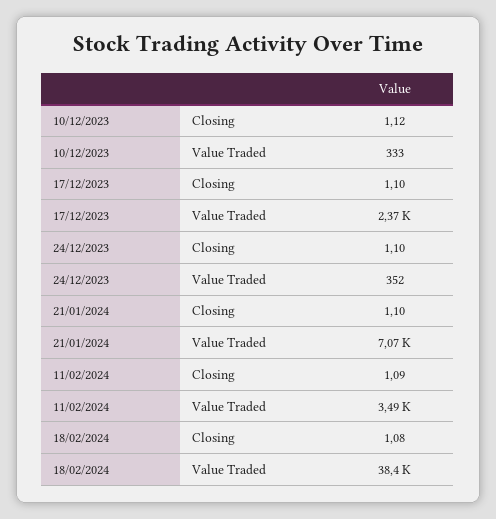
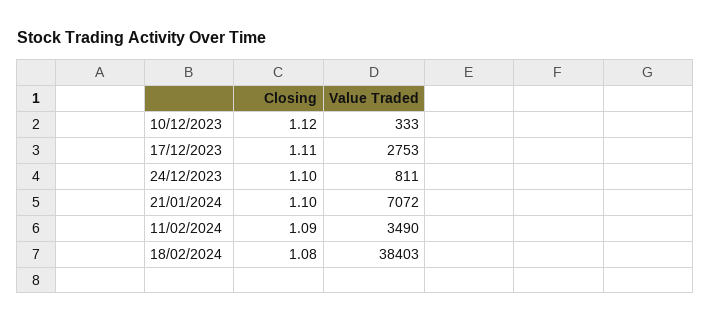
  {
    "10/12/2023": {
      "Closing": 1.12,
      "Value Traded": 333
    },
    "17/12/2023": {
-     "Closing": 1.1,
+     "Closing": 1.11,
-     "Value Traded": 2370
+     "Value Traded": 2753
    },
    "24/12/2023": {
      "Closing": 1.1,
-     "Value Traded": 352
+     "Value Traded": 811
    },
    "21/01/2024": {
      "Closing": 1.1,
      "Value Traded": 7072
    },
    "11/02/2024": {
      "Closing": 1.09,
      "Value Traded": 3490
    },
    "18/02/2024": {
      "Closing": 1.08,
      "Value Traded": 38403
    }
  }

